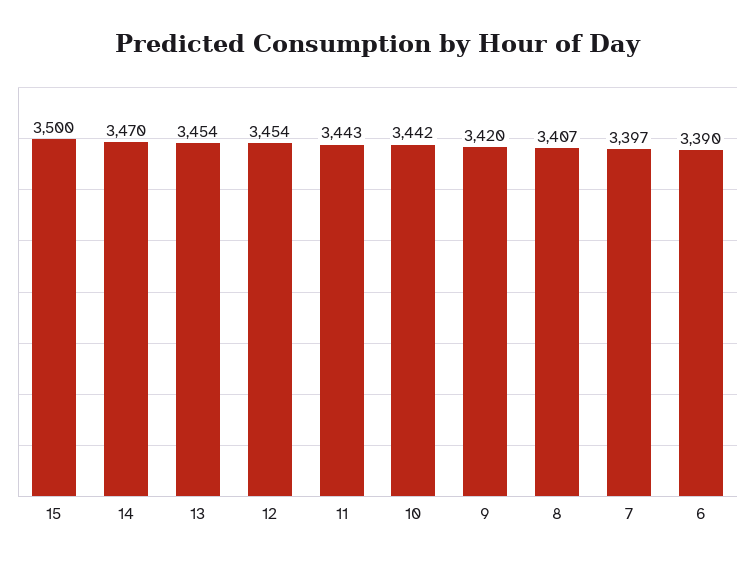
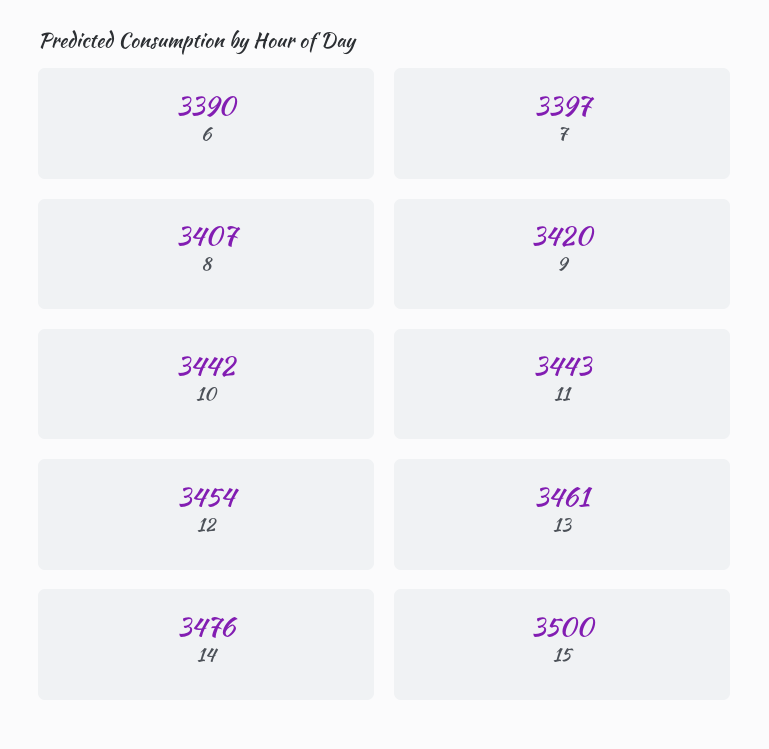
  {
    "15": 3500,
-   "14": 3470,
+   "14": 3476,
-   "13": 3454,
+   "13": 3461,
    "12": 3454,
    "11": 3443,
    "10": 3442,
    "9": 3420,
    "8": 3407,
    "7": 3397,
    "6": 3390
  }

